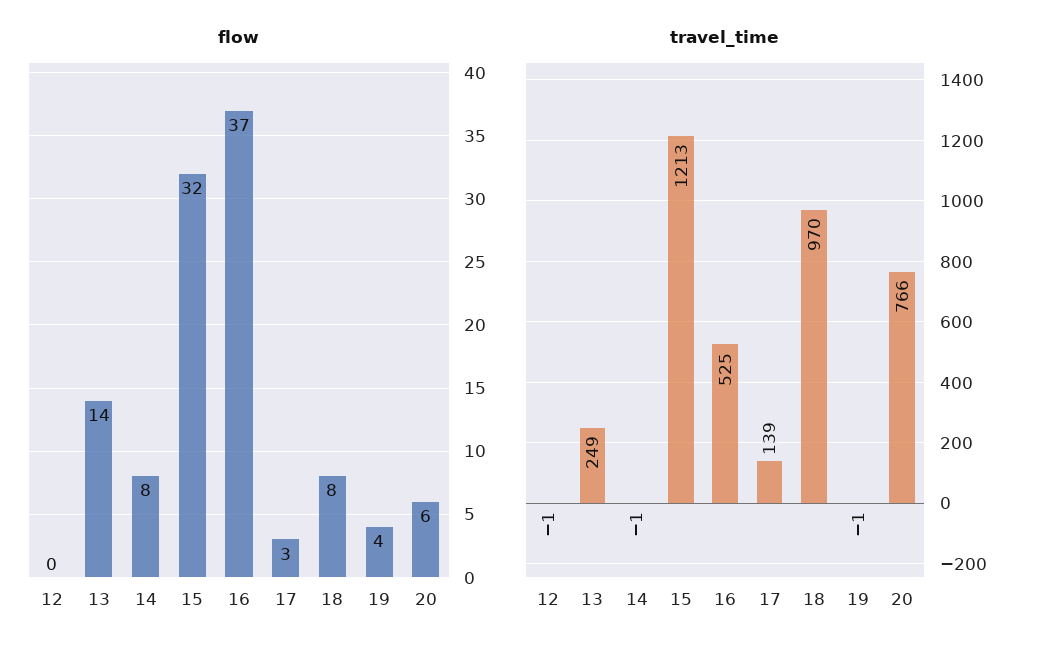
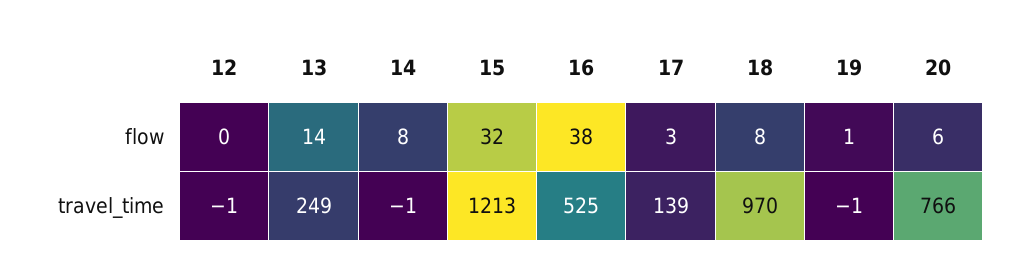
  {
    "flow": {
      "12": 0,
      "13": 14,
      "14": 8,
      "15": 32,
-     "16": 37,
+     "16": 38,
      "17": 3,
      "18": 8,
-     "19": 4,
+     "19": 1,
      "20": 6
    },
    "travel_time": {
      "12": -1,
      "13": 249,
      "14": -1,
      "15": 1213,
      "16": 525,
      "17": 139,
      "18": 970,
      "19": -1,
      "20": 766
    }
  }

